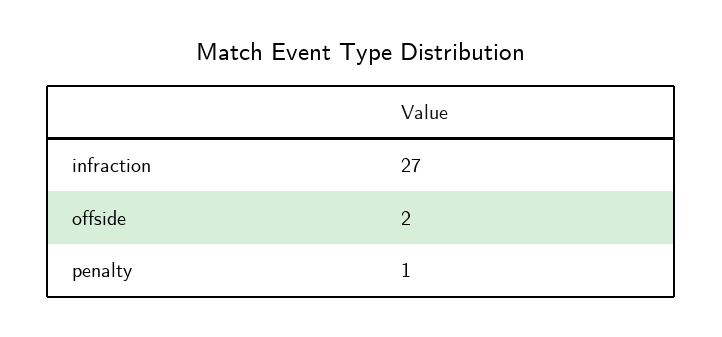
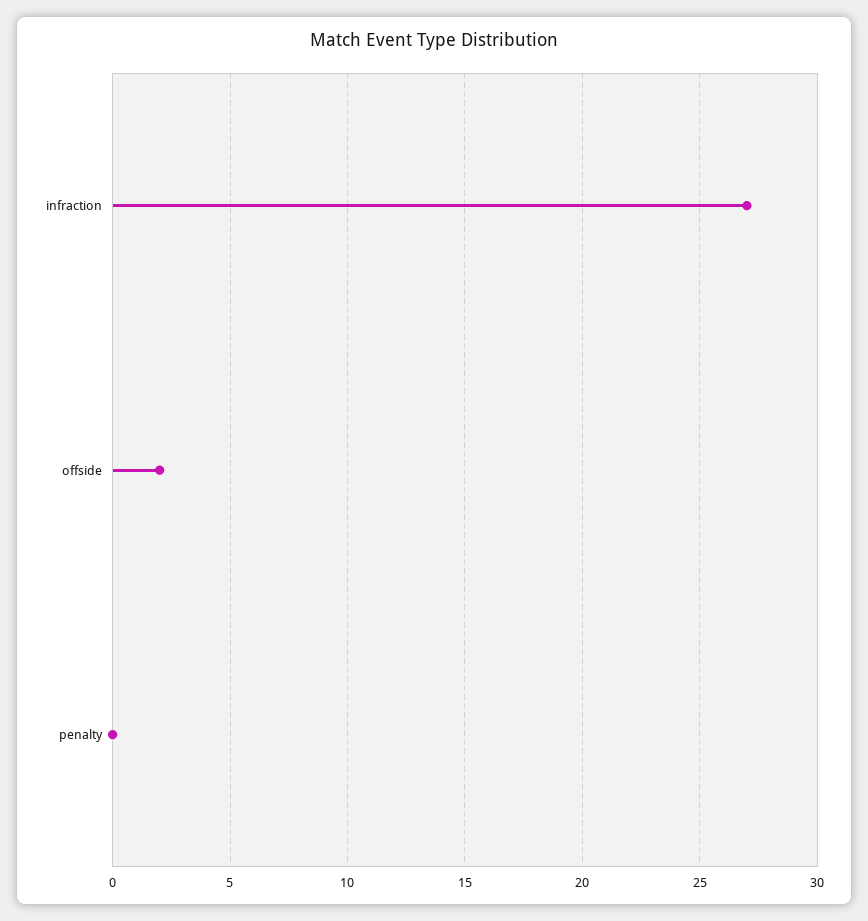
  {
    "infraction": 27,
    "offside": 2,
-   "penalty": 1
+   "penalty": 0
  }

